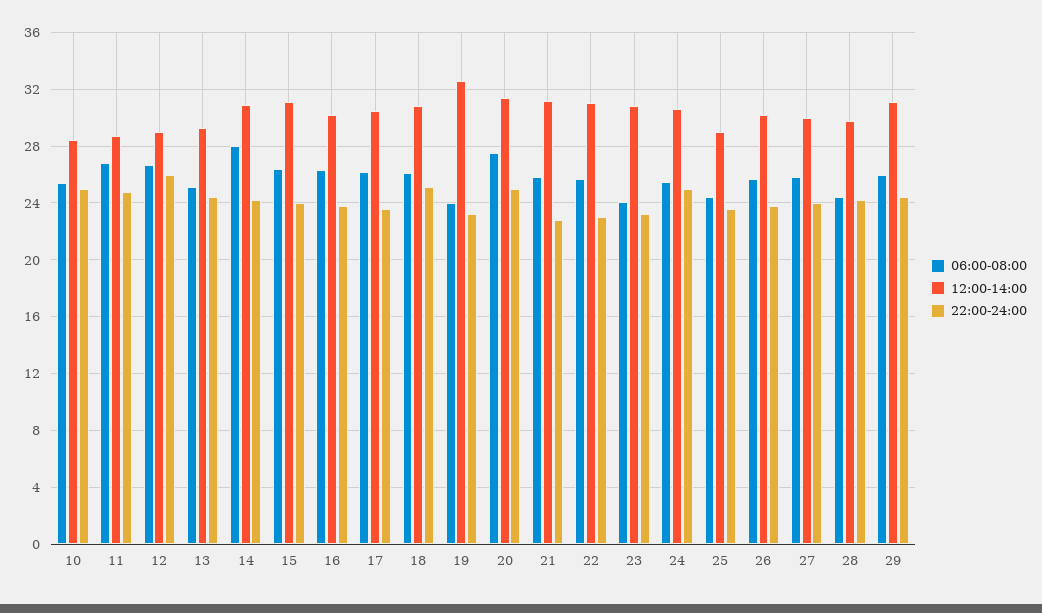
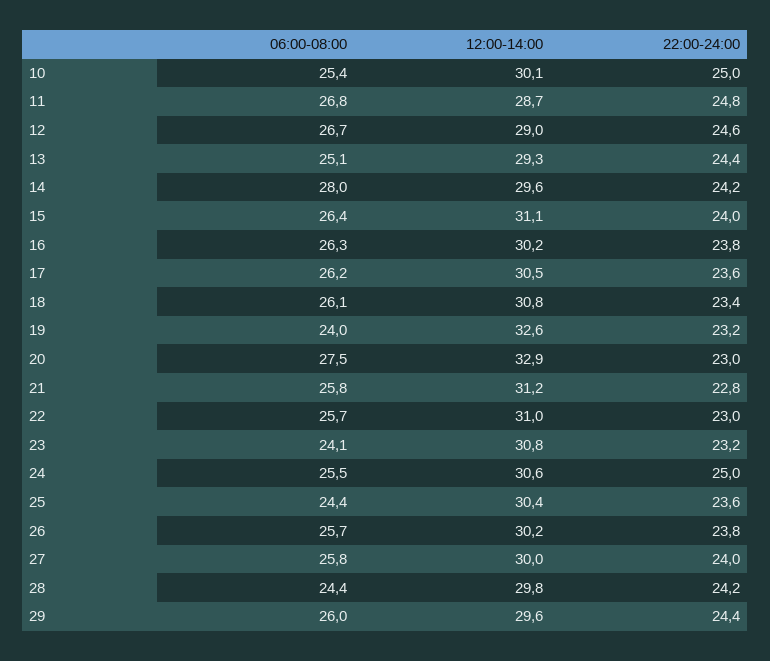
  {
    "06:00-08:00": {
      "10": 25.4,
      "11": 26.8,
      "12": 26.7,
      "13": 25.1,
      "14": 28,
      "15": 26.4,
      "16": 26.3,
      "17": 26.2,
      "18": 26.1,
      "19": 24,
      "20": 27.5,
      "21": 25.8,
      "22": 25.7,
      "23": 24.1,
      "24": 25.5,
      "25": 24.4,
      "26": 25.7,
      "27": 25.8,
      "28": 24.4,
      "29": 26
    },
    "12:00-14:00": {
-     "10": 28.5,
+     "10": 30.1,
      "11": 28.7,
      "12": 29,
      "13": 29.3,
-     "14": 31,
+     "14": 29.6,
      "15": 31.1,
      "16": 30.2,
      "17": 30.5,
      "18": 30.8,
      "19": 32.6,
-     "20": 31.5,
+     "20": 32.9,
      "21": 31.2,
      "22": 31,
      "23": 30.8,
      "24": 30.6,
-     "25": 29,
+     "25": 30.4,
      "26": 30.2,
      "27": 30,
      "28": 29.8,
-     "29": 31
+     "29": 29.6
    },
    "22:00-24:00": {
      "10": 25,
      "11": 24.8,
-     "12": 26,
+     "12": 24.6,
      "13": 24.4,
      "14": 24.2,
      "15": 24,
      "16": 23.8,
      "17": 23.6,
-     "18": 25,
+     "18": 23.4,
      "19": 23.2,
-     "20": 25,
+     "20": 23,
      "21": 22.8,
      "22": 23,
      "23": 23.2,
      "24": 25,
      "25": 23.6,
      "26": 23.8,
      "27": 24,
      "28": 24.2,
      "29": 24.4
    }
  }

